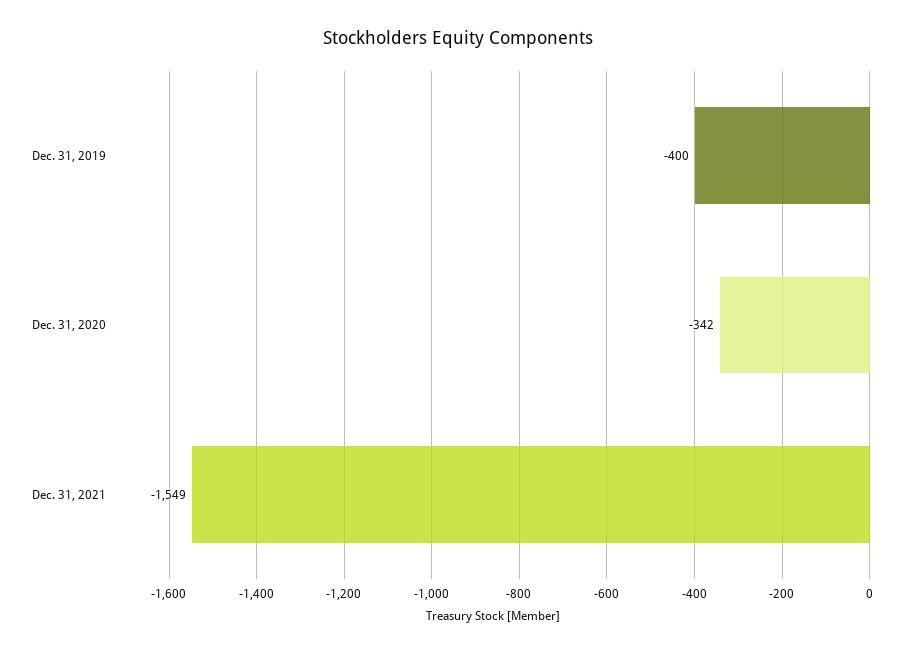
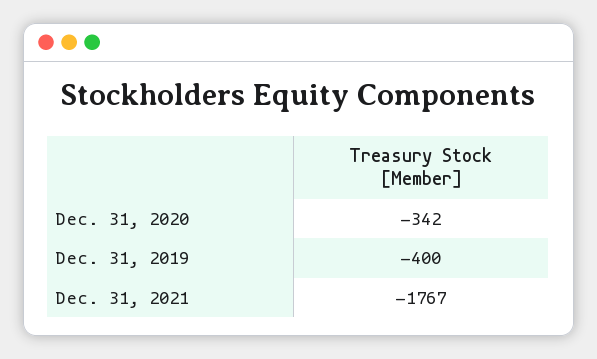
  {
    "Dec. 31, 2019": -400,
    "Dec. 31, 2020": -342,
-   "Dec. 31, 2021": -1549
+   "Dec. 31, 2021": -1767
  }

